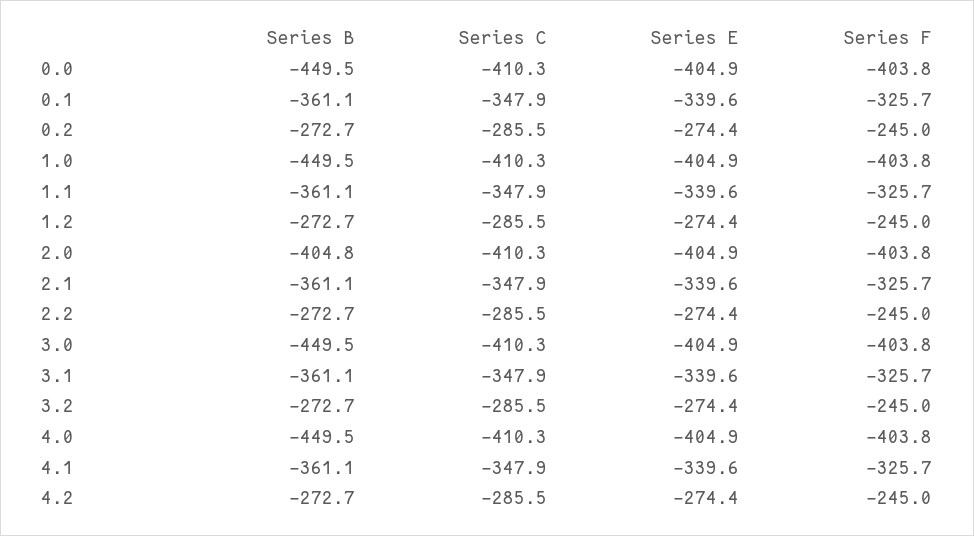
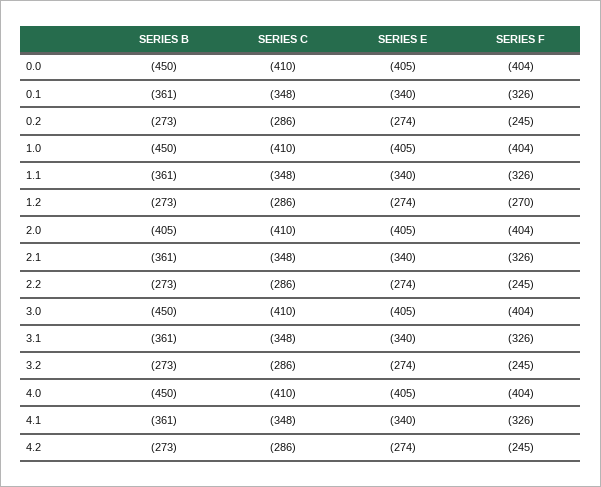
  {
    "Series B": {
      "0.0": -449.5,
      "0.1": -361.1,
      "0.2": -272.7,
      "1.0": -449.5,
      "1.1": -361.1,
      "1.2": -272.7,
      "2.0": -404.8,
      "2.1": -361.1,
      "2.2": -272.7,
      "3.0": -449.5,
      "3.1": -361.1,
      "3.2": -272.7,
      "4.0": -449.5,
      "4.1": -361.1,
      "4.2": -272.7
    },
    "Series C": {
      "0.0": -410.3,
      "0.1": -347.9,
      "0.2": -285.5,
      "1.0": -410.3,
      "1.1": -347.9,
      "1.2": -285.5,
      "2.0": -410.3,
      "2.1": -347.9,
      "2.2": -285.5,
      "3.0": -410.3,
      "3.1": -347.9,
      "3.2": -285.5,
      "4.0": -410.3,
      "4.1": -347.9,
      "4.2": -285.5
    },
    "Series E": {
      "0.0": -404.9,
      "0.1": -339.6,
      "0.2": -274.4,
      "1.0": -404.9,
      "1.1": -339.6,
      "1.2": -274.4,
      "2.0": -404.9,
      "2.1": -339.6,
      "2.2": -274.4,
      "3.0": -404.9,
      "3.1": -339.6,
      "3.2": -274.4,
      "4.0": -404.9,
      "4.1": -339.6,
      "4.2": -274.4
    },
    "Series F": {
      "0.0": -403.8,
      "0.1": -325.7,
      "0.2": -245,
      "1.0": -403.8,
      "1.1": -325.7,
-     "1.2": -245,
+     "1.2": -270,
      "2.0": -403.8,
      "2.1": -325.7,
      "2.2": -245,
      "3.0": -403.8,
      "3.1": -325.7,
      "3.2": -245,
      "4.0": -403.8,
      "4.1": -325.7,
      "4.2": -245
    }
  }

